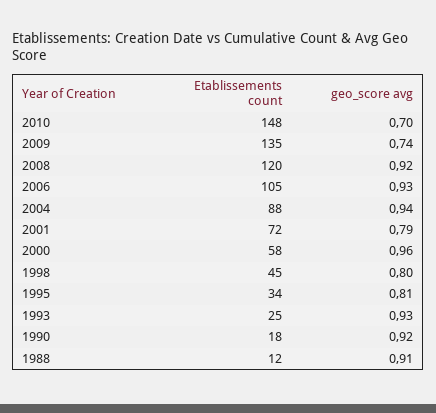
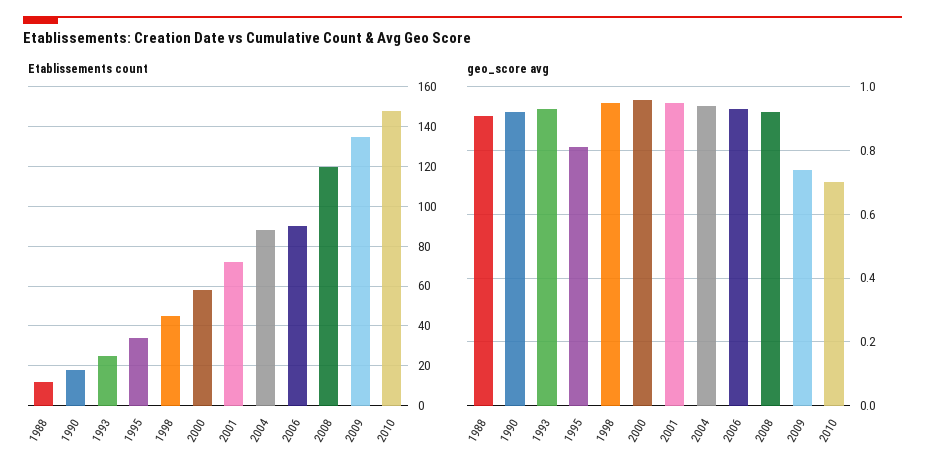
  {
    "Etablissements count": {
      "2010": 148,
      "2009": 135,
      "2008": 120,
-     "2006": 105,
+     "2006": 90,
      "2004": 88,
      "2001": 72,
      "2000": 58,
      "1998": 45,
      "1995": 34,
      "1993": 25,
      "1990": 18,
      "1988": 12
    },
    "geo_score avg": {
      "2010": 0.7,
      "2009": 0.74,
      "2008": 0.92,
      "2006": 0.93,
      "2004": 0.94,
-     "2001": 0.79,
+     "2001": 0.95,
      "2000": 0.96,
-     "1998": 0.8,
+     "1998": 0.95,
      "1995": 0.81,
      "1993": 0.93,
      "1990": 0.92,
      "1988": 0.91
    }
  }

